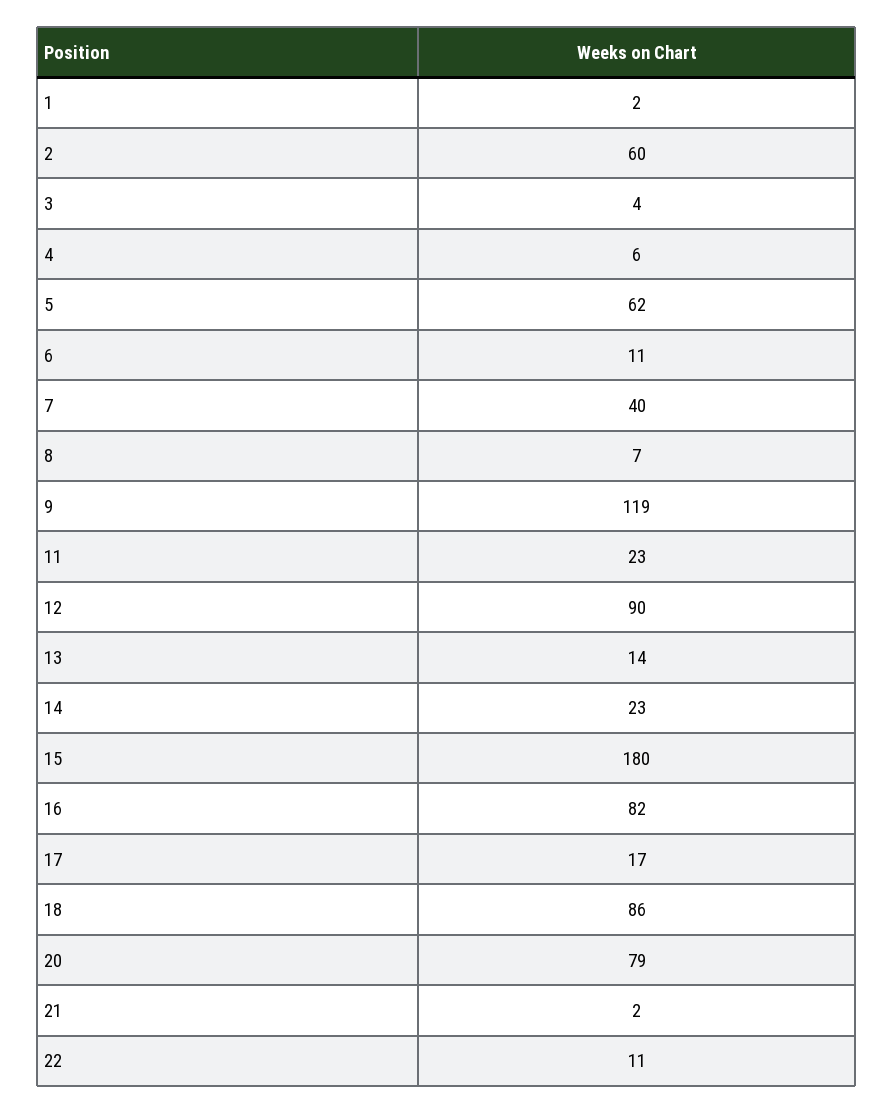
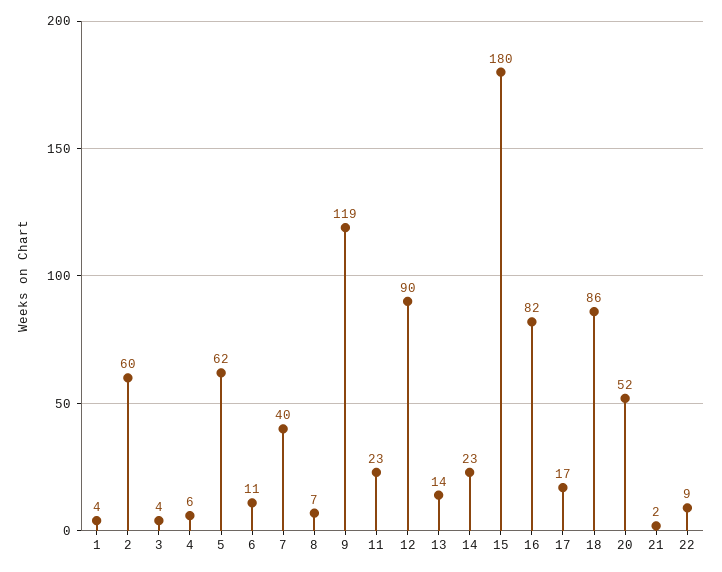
  {
-   "1": 2,
+   "1": 4,
    "2": 60,
    "3": 4,
    "4": 6,
    "5": 62,
    "6": 11,
    "7": 40,
    "8": 7,
    "9": 119,
    "11": 23,
    "12": 90,
    "13": 14,
    "14": 23,
    "15": 180,
    "16": 82,
    "17": 17,
    "18": 86,
-   "20": 79,
+   "20": 52,
    "21": 2,
-   "22": 11
+   "22": 9
  }

